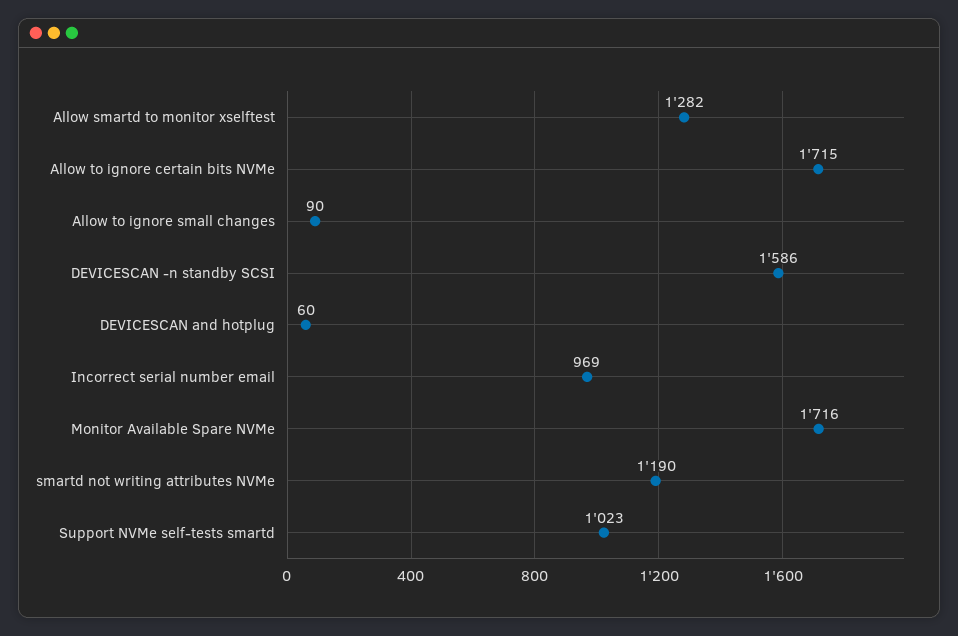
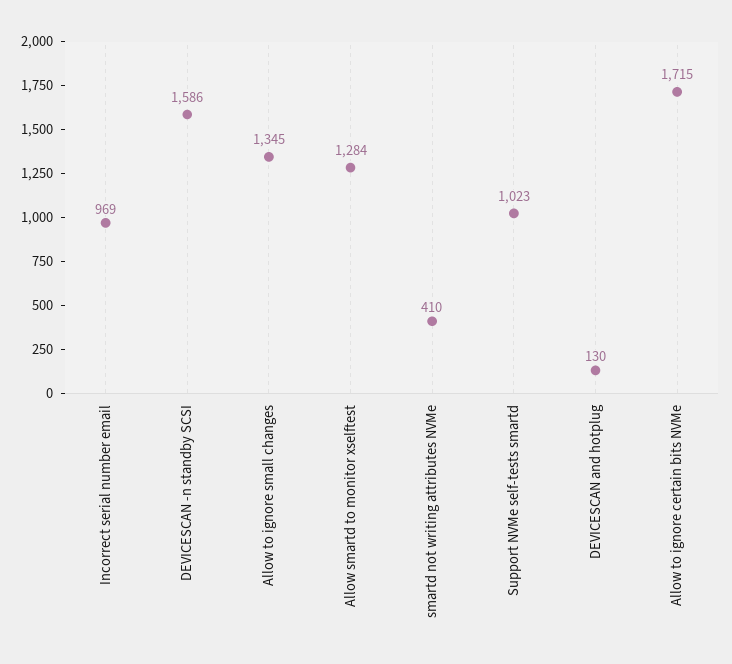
  {
-   "Allow smartd to monitor xselftest": 1282,
+   "Allow smartd to monitor xselftest": 1284,
    "Allow to ignore certain bits NVMe": 1715,
-   "Allow to ignore small changes": 90,
+   "Allow to ignore small changes": 1345,
    "DEVICESCAN -n standby SCSI": 1586,
-   "DEVICESCAN and hotplug": 60,
+   "DEVICESCAN and hotplug": 130,
    "Incorrect serial number email": 969,
-   "Monitor Available Spare NVMe": 1716,
-   "smartd not writing attributes NVMe": 1190,
+   "smartd not writing attributes NVMe": 410,
    "Support NVMe self-tests smartd": 1023
  }

